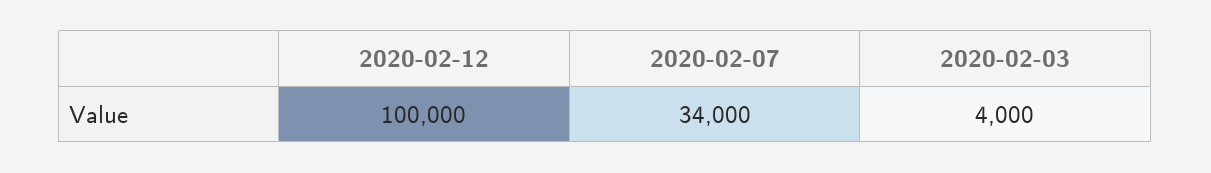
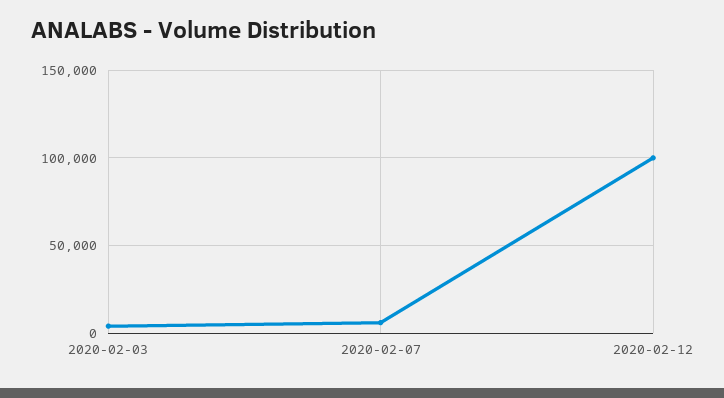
  {
    "2020-02-12": 100000,
-   "2020-02-07": 34000,
+   "2020-02-07": 5000,
    "2020-02-03": 4000
  }

